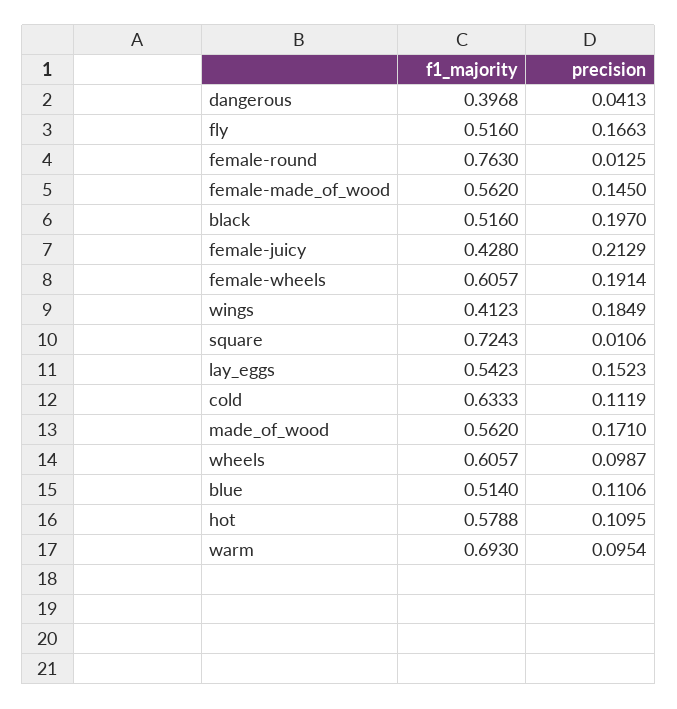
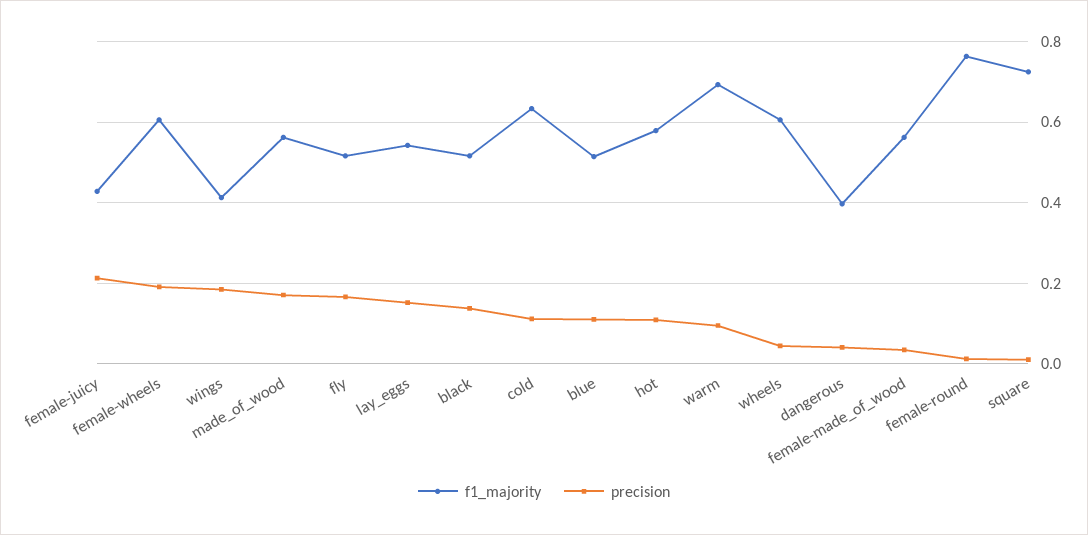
  {
    "f1_majority": {
      "dangerous": 0.3968,
      "fly": 0.516,
      "female-round": 0.763,
      "female-made_of_wood": 0.562,
      "black": 0.516,
      "female-juicy": 0.428,
      "female-wheels": 0.6057,
      "wings": 0.4123,
      "square": 0.7243,
      "lay_eggs": 0.5423,
      "cold": 0.6333,
      "made_of_wood": 0.562,
      "wheels": 0.6057,
      "blue": 0.514,
      "hot": 0.5788,
      "warm": 0.693
    },
    "precision": {
      "dangerous": 0.0413,
      "fly": 0.1663,
      "female-round": 0.0125,
-     "female-made_of_wood": 0.145,
+     "female-made_of_wood": 0.04,
-     "black": 0.197,
+     "black": 0.14,
      "female-juicy": 0.2129,
      "female-wheels": 0.1914,
      "wings": 0.1849,
      "square": 0.0106,
      "lay_eggs": 0.1523,
      "cold": 0.1119,
      "made_of_wood": 0.171,
-     "wheels": 0.0987,
+     "wheels": 0.04,
      "blue": 0.1106,
      "hot": 0.1095,
      "warm": 0.0954
    }
  }

